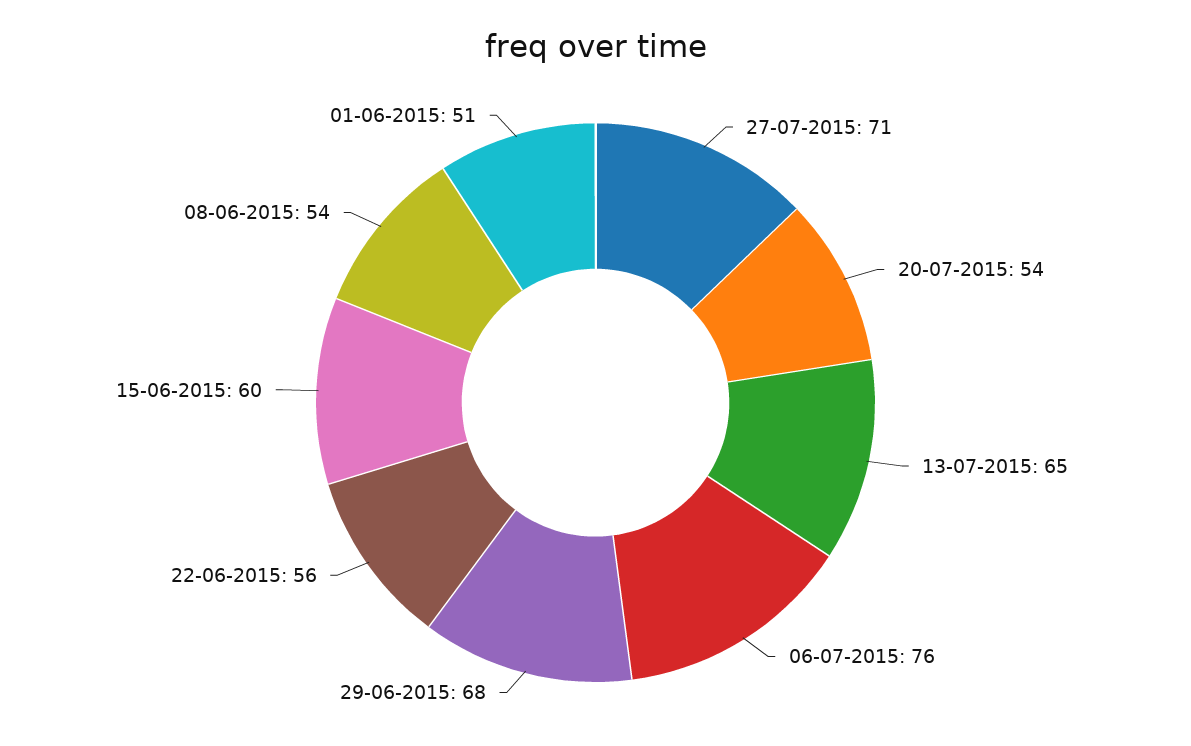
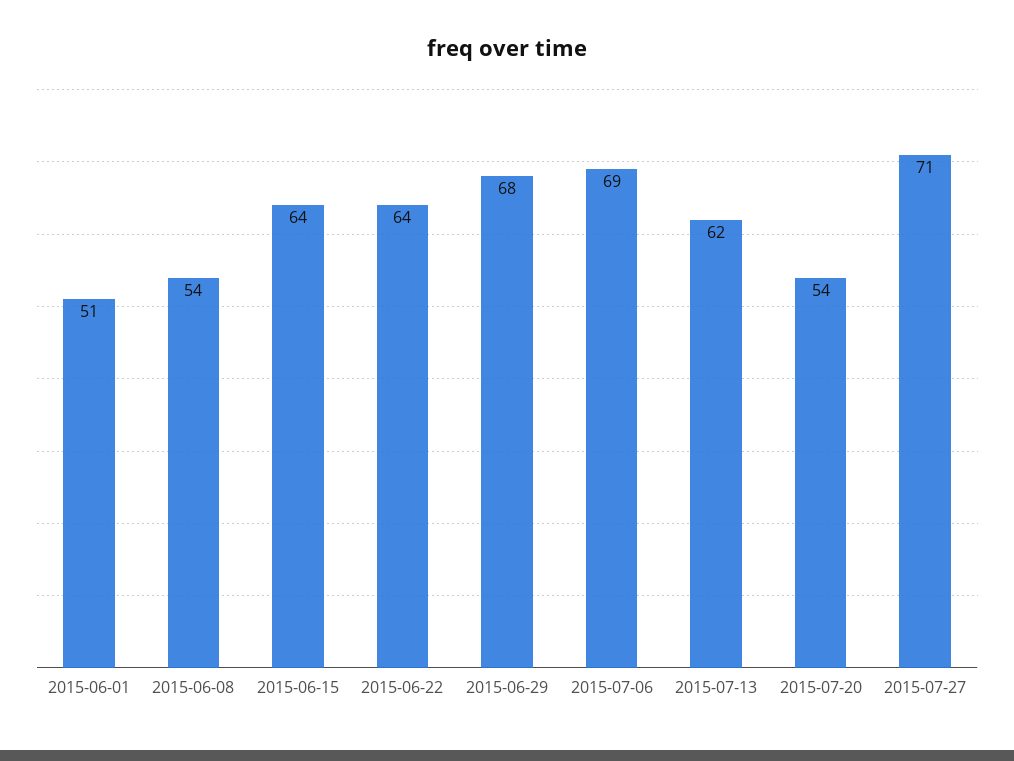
  {
    "27-07-2015": 71,
    "20-07-2015": 54,
-   "13-07-2015": 65,
+   "13-07-2015": 62,
-   "06-07-2015": 76,
+   "06-07-2015": 69,
    "29-06-2015": 68,
-   "22-06-2015": 56,
+   "22-06-2015": 64,
-   "15-06-2015": 60,
+   "15-06-2015": 64,
    "08-06-2015": 54,
    "01-06-2015": 51
  }

